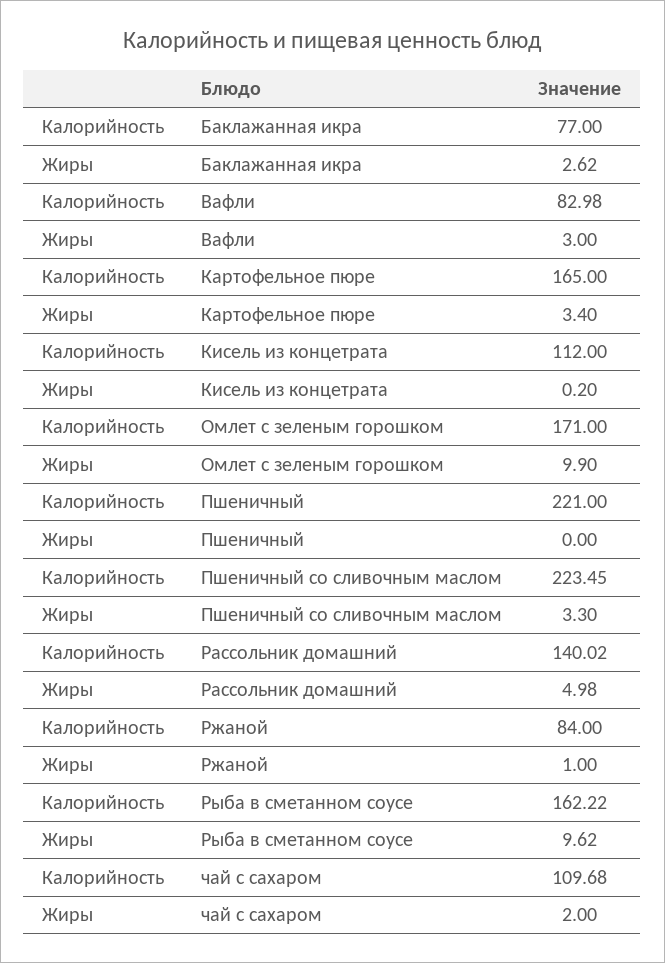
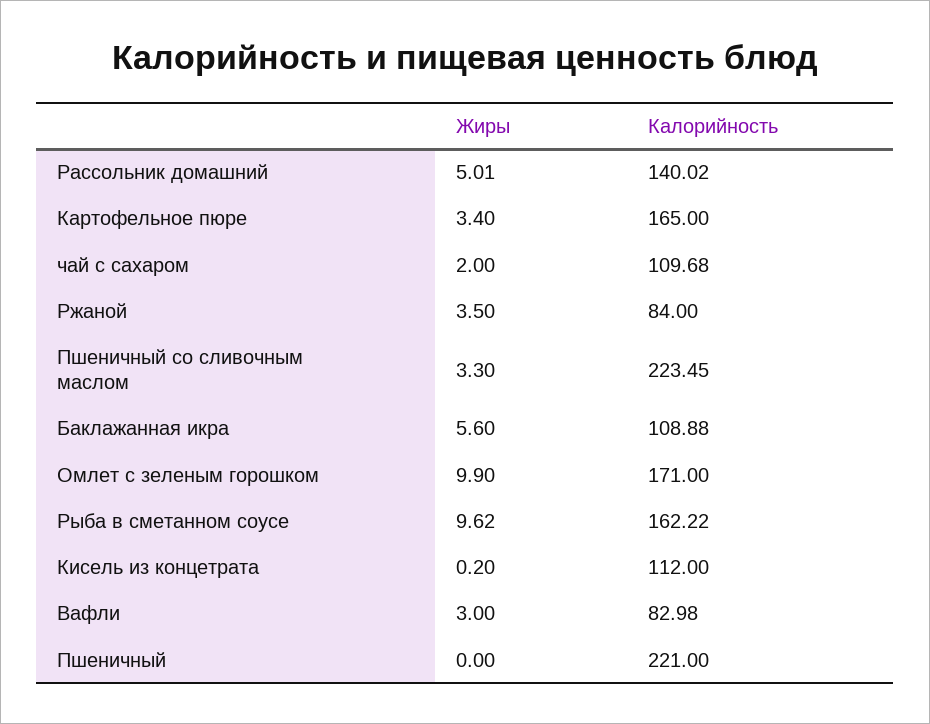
  {
    "Калорийность": {
-     "Баклажанная икра": 77,
+     "Баклажанная икра": 108.88,
      "Вафли": 82.98,
      "Картофельное пюре": 165,
      "Кисель из концетрата": 112,
      "Омлет с зеленым горошком": 171,
      "Пшеничный": 221,
      "Пшеничный со сливочным маслом": 223.45,
      "Рассольник домашний": 140.02,
      "Ржаной": 84,
      "Рыба в сметанном соусе": 162.22,
      "чай с сахаром": 109.68
    },
    "Жиры": {
-     "Баклажанная икра": 2.62,
+     "Баклажанная икра": 5.6,
      "Вафли": 3,
      "Картофельное пюре": 3.4,
      "Кисель из концетрата": 0.2,
      "Омлет с зеленым горошком": 9.9,
      "Пшеничный": 0,
      "Пшеничный со сливочным маслом": 3.3,
-     "Рассольник домашний": 4.98,
+     "Рассольник домашний": 5.01,
-     "Ржаной": 1,
+     "Ржаной": 3.5,
      "Рыба в сметанном соусе": 9.62,
      "чай с сахаром": 2
    }
  }

